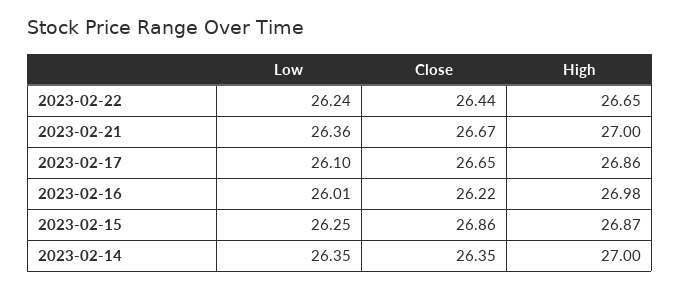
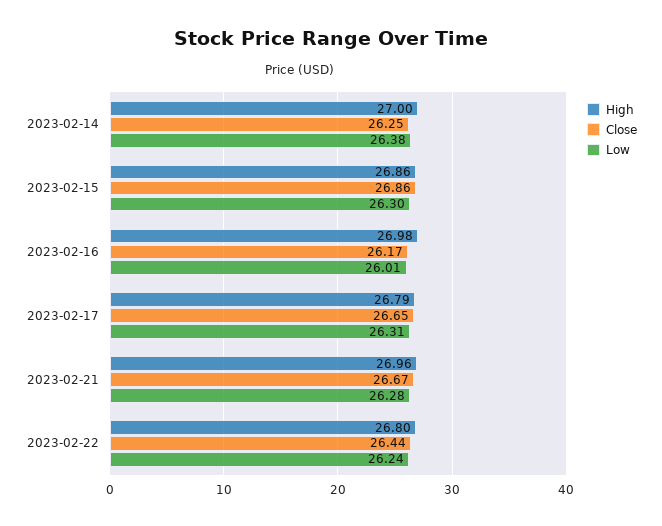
  {
    "Low": {
      "2023-02-22": 26.24,
-     "2023-02-21": 26.36,
+     "2023-02-21": 26.28,
-     "2023-02-17": 26.1,
+     "2023-02-17": 26.31,
      "2023-02-16": 26.01,
-     "2023-02-15": 26.25,
+     "2023-02-15": 26.3,
-     "2023-02-14": 26.35
+     "2023-02-14": 26.38
    },
    "Close": {
      "2023-02-22": 26.44,
      "2023-02-21": 26.67,
      "2023-02-17": 26.65,
-     "2023-02-16": 26.22,
+     "2023-02-16": 26.17,
      "2023-02-15": 26.86,
-     "2023-02-14": 26.35
+     "2023-02-14": 26.25
    },
    "High": {
-     "2023-02-22": 26.65,
+     "2023-02-22": 26.8,
-     "2023-02-21": 27,
+     "2023-02-21": 26.96,
-     "2023-02-17": 26.86,
+     "2023-02-17": 26.79,
      "2023-02-16": 26.98,
-     "2023-02-15": 26.87,
+     "2023-02-15": 26.86,
      "2023-02-14": 27
    }
  }

